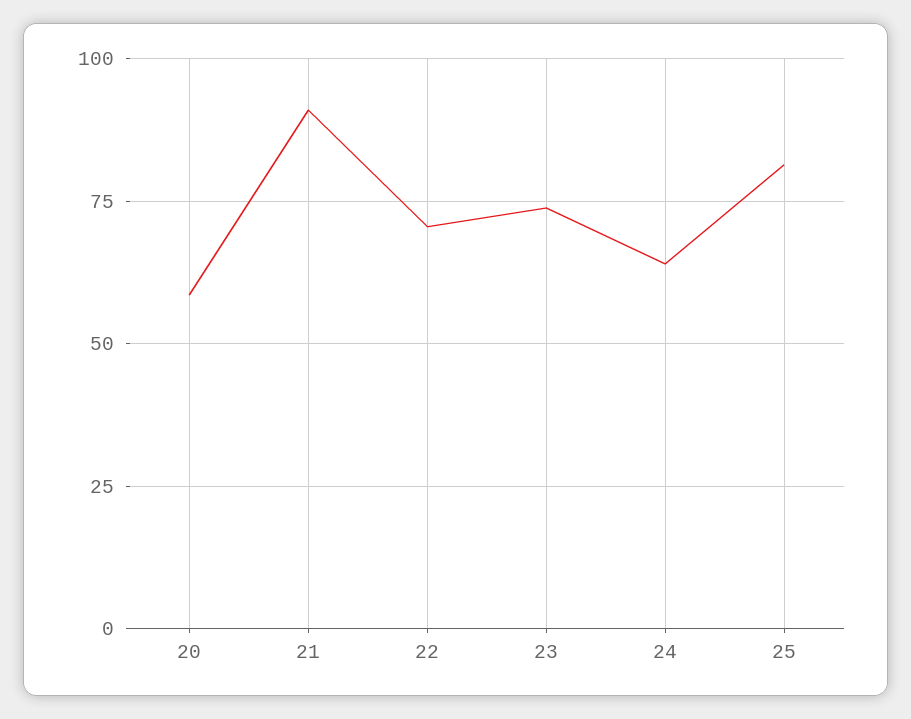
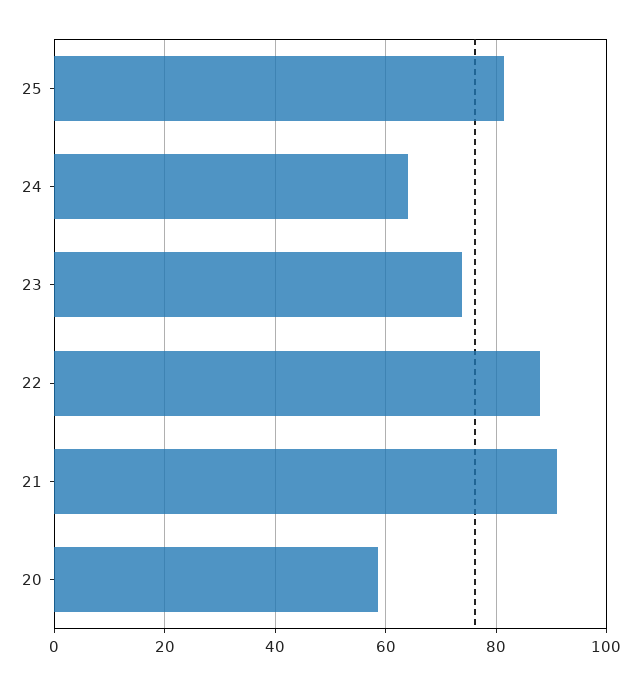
  {
    "20": 58,
    "21": 92,
-   "22": 70,
+   "22": 88,
    "23": 74,
    "24": 64,
    "25": 82
  }

